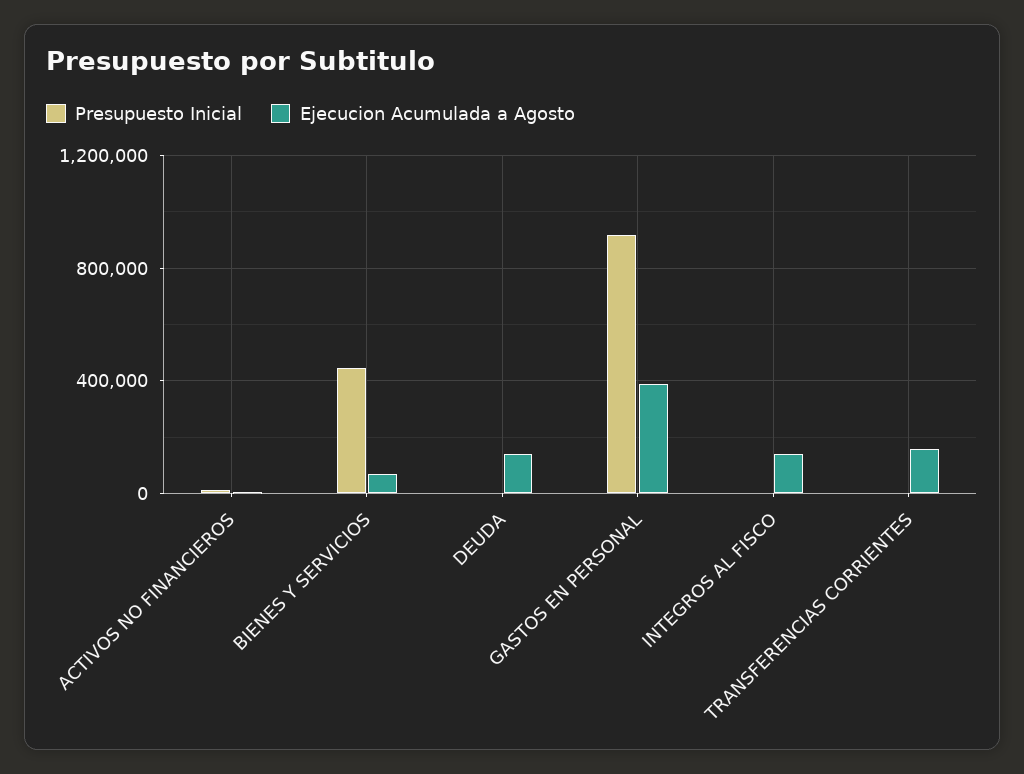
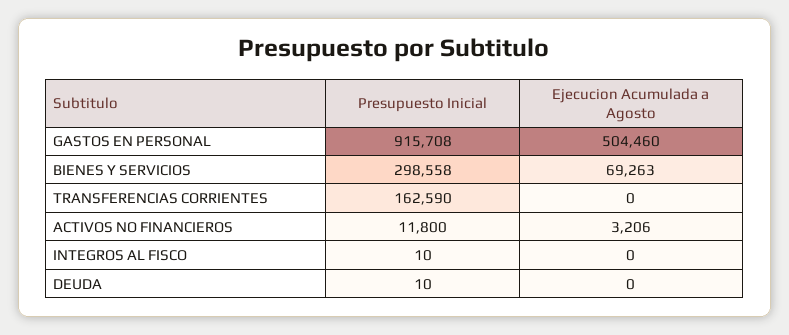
  {
    "Presupuesto Inicial": {
      "ACTIVOS NO FINANCIEROS": 11800,
-     "BIENES Y SERVICIOS": 450000,
+     "BIENES Y SERVICIOS": 298558,
      "DEUDA": 10,
      "GASTOS EN PERSONAL": 915708,
      "INTEGROS AL FISCO": 10,
-     "TRANSFERENCIAS CORRIENTES": 0
+     "TRANSFERENCIAS CORRIENTES": 162590
    },
    "Ejecucion Acumulada a Agosto": {
      "ACTIVOS NO FINANCIEROS": 3206,
      "BIENES Y SERVICIOS": 69263,
-     "DEUDA": 150000,
+     "DEUDA": 0,
-     "GASTOS EN PERSONAL": 400000,
+     "GASTOS EN PERSONAL": 504460,
-     "INTEGROS AL FISCO": 150000,
+     "INTEGROS AL FISCO": 0,
-     "TRANSFERENCIAS CORRIENTES": 150000
+     "TRANSFERENCIAS CORRIENTES": 0
    }
  }

